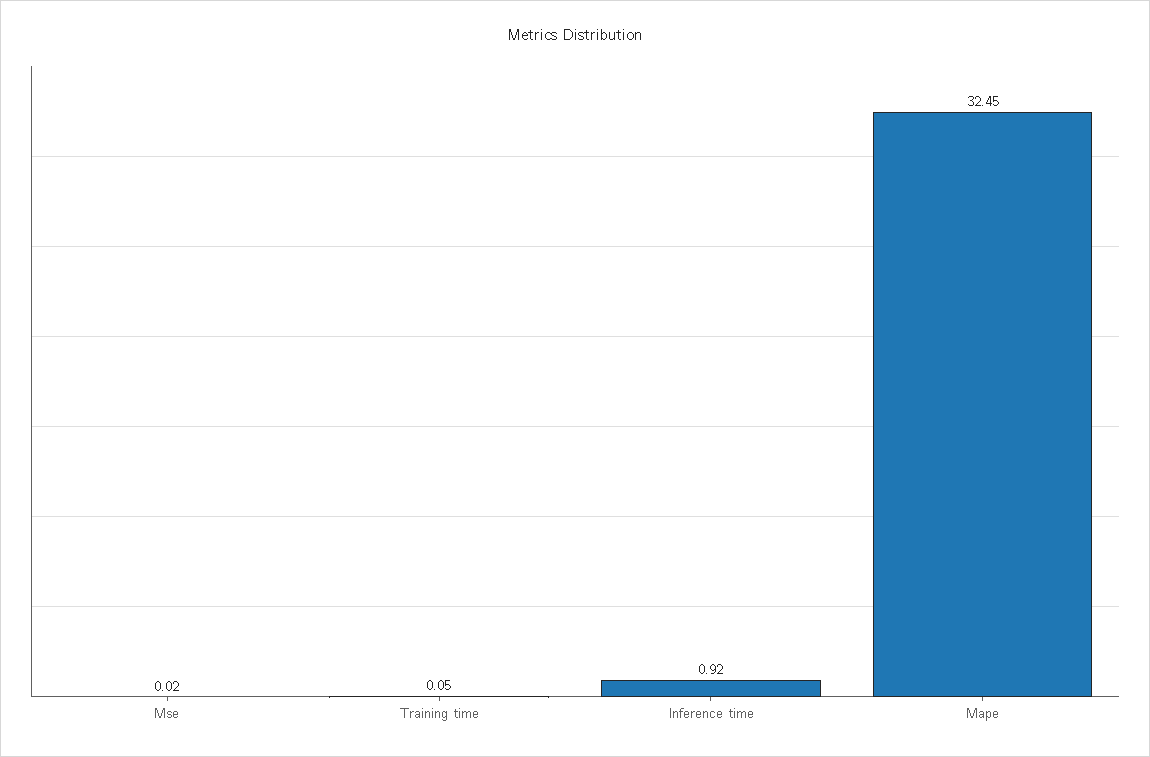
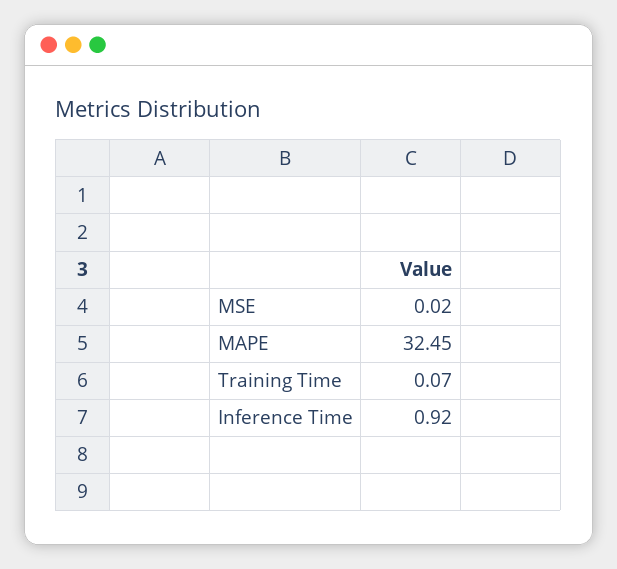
  {
    "Mse": 0.02,
-   "Training time": 0.05,
+   "Training time": 0.07,
    "Inference time": 0.92,
    "Mape": 32.45
  }

